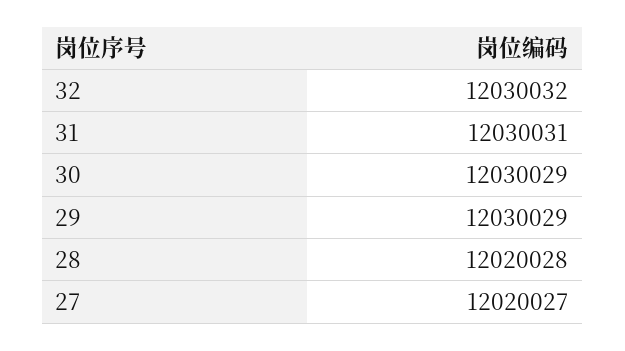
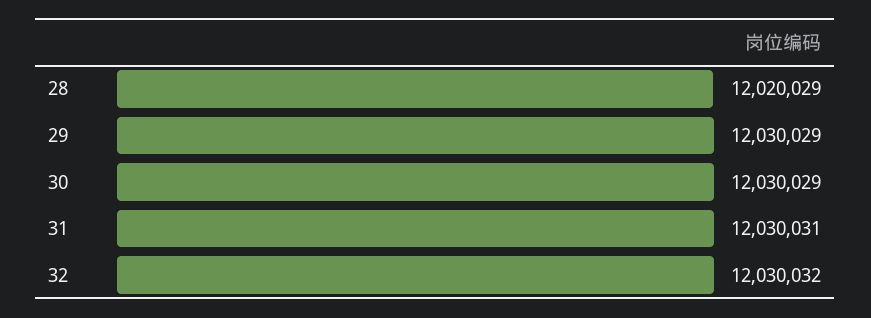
  {
    "32": 12030032,
    "31": 12030031,
    "30": 12030029,
    "29": 12030029,
-   "28": 12020028,
+   "28": 12020029
-   "27": 12020027
  }

